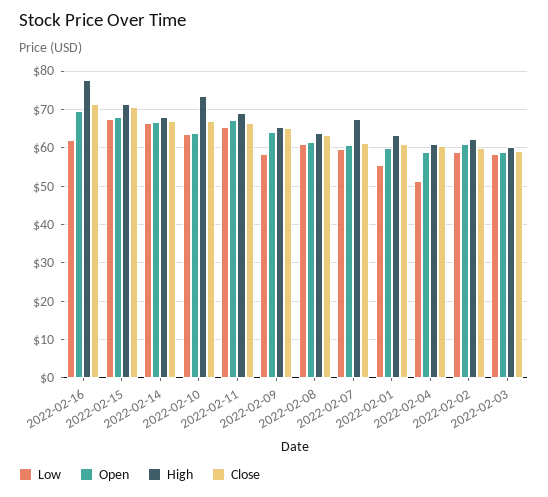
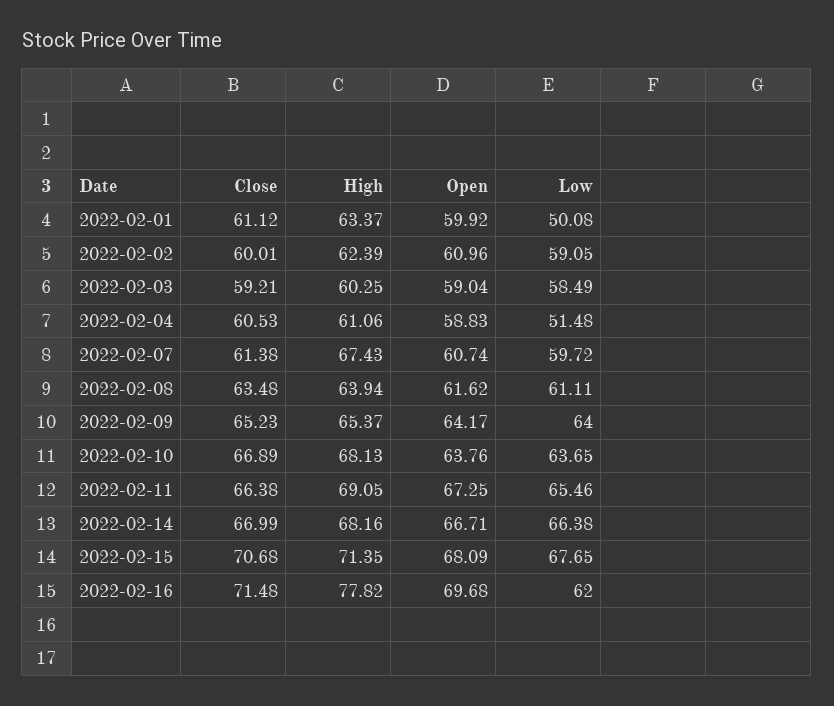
  {
    "Low": {
      "2022-02-16": 62,
      "2022-02-15": 67.65,
      "2022-02-14": 66.38,
      "2022-02-10": 63.65,
      "2022-02-11": 65.46,
-     "2022-02-09": 58,
+     "2022-02-09": 64,
      "2022-02-08": 61.11,
      "2022-02-07": 59.72,
-     "2022-02-01": 56,
+     "2022-02-01": 50.08,
      "2022-02-04": 51.48,
      "2022-02-02": 59.05,
      "2022-02-03": 58.49
    },
    "Open": {
      "2022-02-16": 69.68,
      "2022-02-15": 68.09,
      "2022-02-14": 66.71,
      "2022-02-10": 63.76,
      "2022-02-11": 67.25,
      "2022-02-09": 64.17,
      "2022-02-08": 61.62,
      "2022-02-07": 60.74,
      "2022-02-01": 59.92,
      "2022-02-04": 58.83,
      "2022-02-02": 60.96,
      "2022-02-03": 59.04
    },
    "High": {
      "2022-02-16": 77.82,
      "2022-02-15": 71.35,
      "2022-02-14": 68.16,
-     "2022-02-10": 74,
+     "2022-02-10": 68.13,
      "2022-02-11": 69.05,
      "2022-02-09": 65.37,
      "2022-02-08": 63.94,
      "2022-02-07": 67.43,
      "2022-02-01": 63.37,
      "2022-02-04": 61.06,
      "2022-02-02": 62.39,
      "2022-02-03": 60.25
    },
    "Close": {
      "2022-02-16": 71.48,
      "2022-02-15": 70.68,
      "2022-02-14": 66.99,
      "2022-02-10": 66.89,
      "2022-02-11": 66.38,
      "2022-02-09": 65.23,
      "2022-02-08": 63.48,
      "2022-02-07": 61.38,
      "2022-02-01": 61.12,
      "2022-02-04": 60.53,
      "2022-02-02": 60.01,
      "2022-02-03": 59.21
    }
  }

